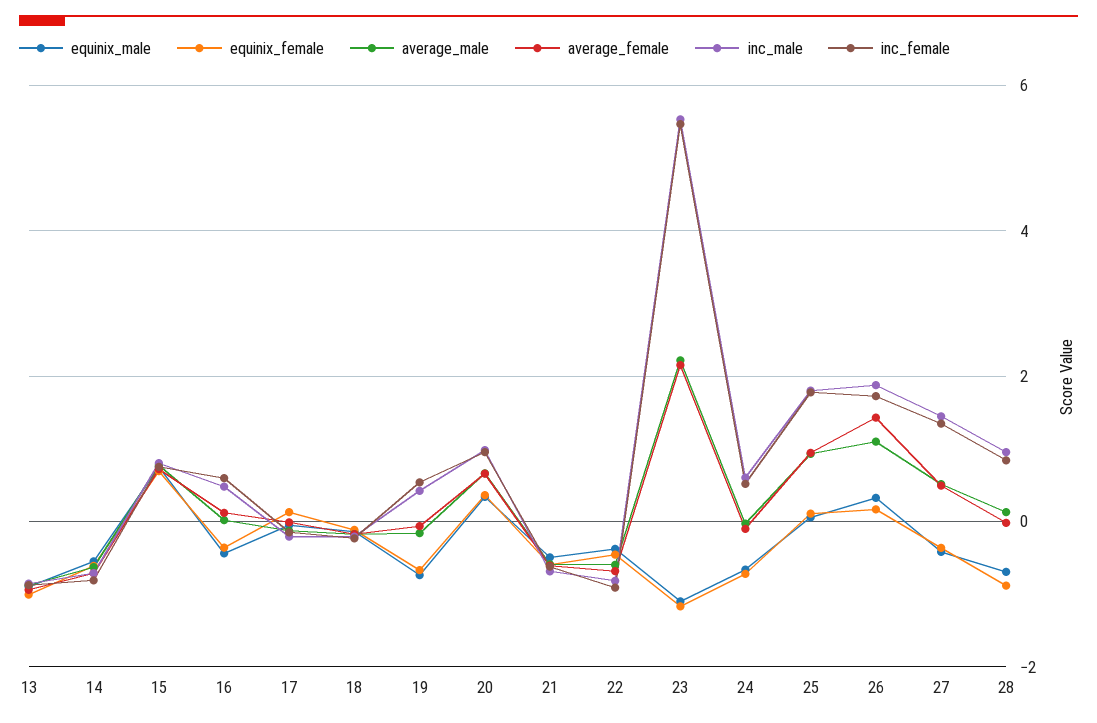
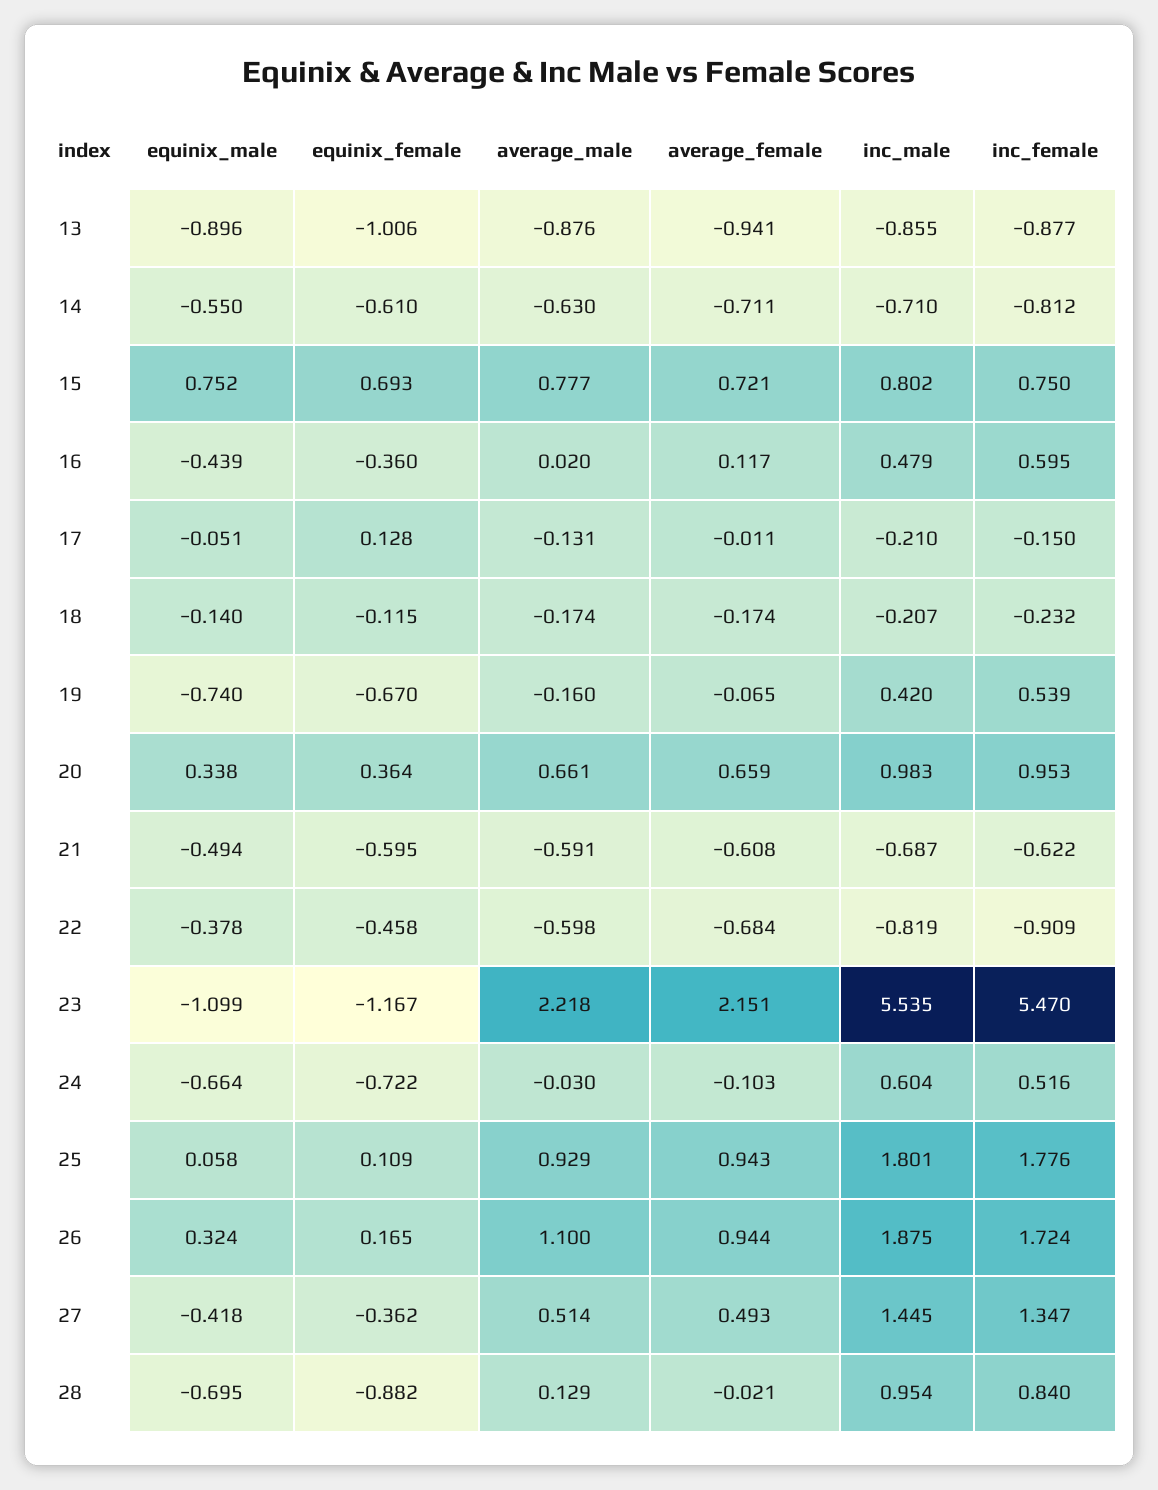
  {
    "equinix_male": {
      "13": -0.896,
      "14": -0.55,
      "15": 0.752,
      "16": -0.439,
      "17": -0.051,
      "18": -0.14,
      "19": -0.74,
      "20": 0.338,
      "21": -0.494,
      "22": -0.378,
      "23": -1.099,
      "24": -0.664,
      "25": 0.058,
      "26": 0.324,
      "27": -0.418,
      "28": -0.695
    },
    "equinix_female": {
      "13": -1.006,
      "14": -0.61,
      "15": 0.693,
      "16": -0.36,
      "17": 0.128,
      "18": -0.115,
      "19": -0.67,
      "20": 0.364,
      "21": -0.595,
      "22": -0.458,
      "23": -1.167,
      "24": -0.722,
      "25": 0.109,
      "26": 0.165,
      "27": -0.362,
      "28": -0.882
    },
    "average_male": {
      "13": -0.876,
      "14": -0.63,
      "15": 0.777,
      "16": 0.02,
      "17": -0.131,
      "18": -0.174,
      "19": -0.16,
      "20": 0.661,
      "21": -0.591,
      "22": -0.598,
      "23": 2.218,
      "24": -0.03,
      "25": 0.929,
      "26": 1.1,
      "27": 0.514,
      "28": 0.129
    },
    "average_female": {
      "13": -0.941,
      "14": -0.711,
      "15": 0.721,
      "16": 0.117,
      "17": -0.011,
      "18": -0.174,
      "19": -0.065,
      "20": 0.659,
      "21": -0.608,
      "22": -0.684,
      "23": 2.151,
      "24": -0.103,
      "25": 0.943,
-     "26": 1.4,
+     "26": 0.944,
      "27": 0.493,
      "28": -0.021
    },
    "inc_male": {
      "13": -0.855,
      "14": -0.71,
      "15": 0.802,
      "16": 0.479,
      "17": -0.21,
      "18": -0.207,
      "19": 0.42,
      "20": 0.983,
      "21": -0.687,
      "22": -0.819,
      "23": 5.535,
      "24": 0.604,
      "25": 1.801,
      "26": 1.875,
      "27": 1.445,
      "28": 0.954
    },
    "inc_female": {
      "13": -0.877,
      "14": -0.812,
      "15": 0.75,
      "16": 0.595,
      "17": -0.15,
      "18": -0.232,
      "19": 0.539,
      "20": 0.953,
      "21": -0.622,
      "22": -0.909,
      "23": 5.47,
      "24": 0.516,
      "25": 1.776,
      "26": 1.724,
      "27": 1.347,
      "28": 0.84
    }
  }

